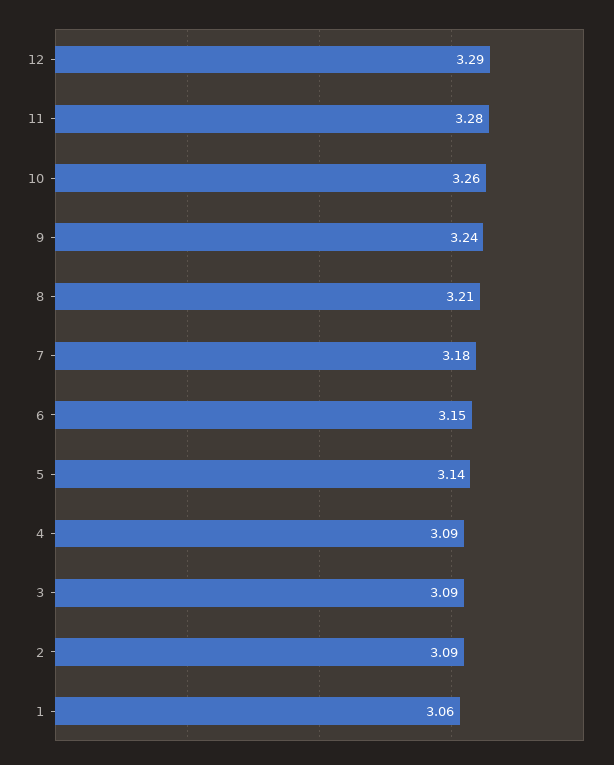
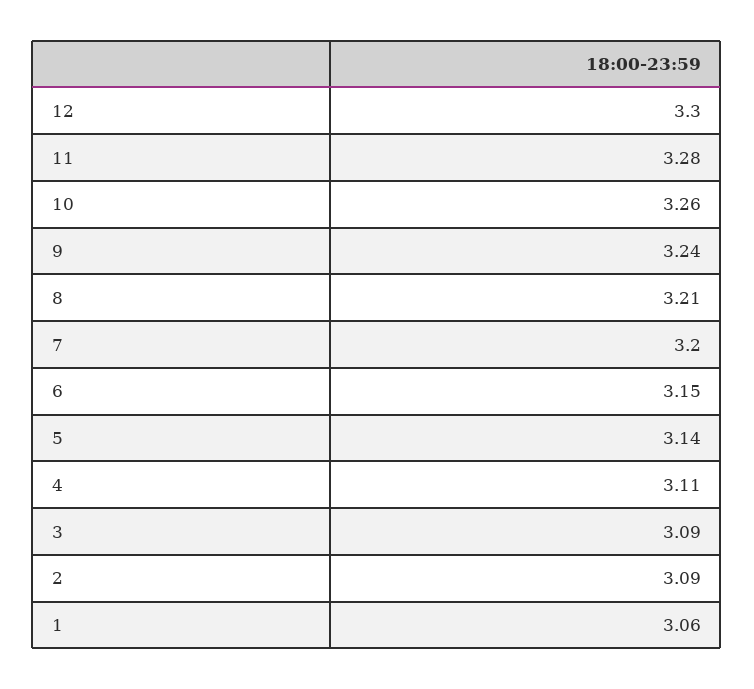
  {
-   "12": 3.29,
+   "12": 3.3,
    "11": 3.28,
    "10": 3.26,
    "9": 3.24,
    "8": 3.21,
-   "7": 3.18,
+   "7": 3.2,
    "6": 3.15,
    "5": 3.14,
-   "4": 3.09,
+   "4": 3.11,
    "3": 3.09,
    "2": 3.09,
    "1": 3.06
  }

